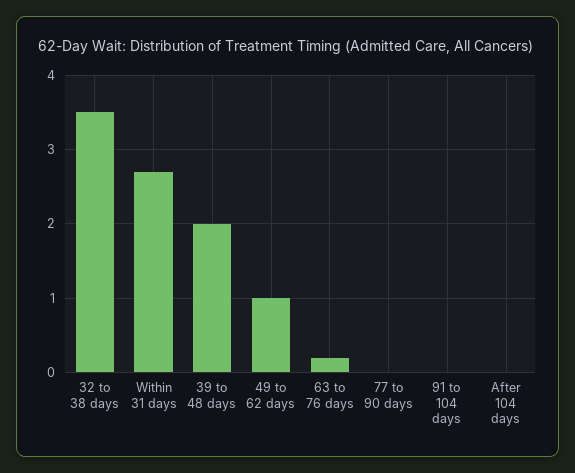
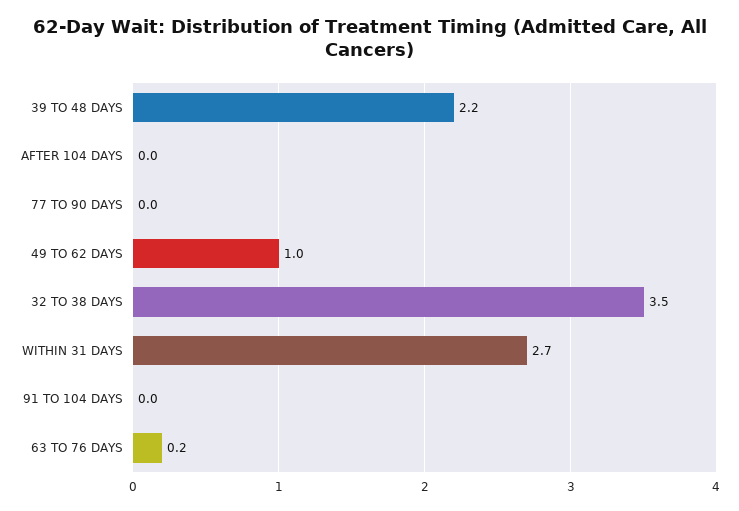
  {
    "32 to 38 days": 3.5,
    "Within 31 days": 2.7,
-   "39 to 48 days": 2,
+   "39 to 48 days": 2.2,
    "49 to 62 days": 1,
    "63 to 76 days": 0.2,
    "77 to 90 days": 0,
    "91 to 104 days": 0,
    "After 104 days": 0
  }

